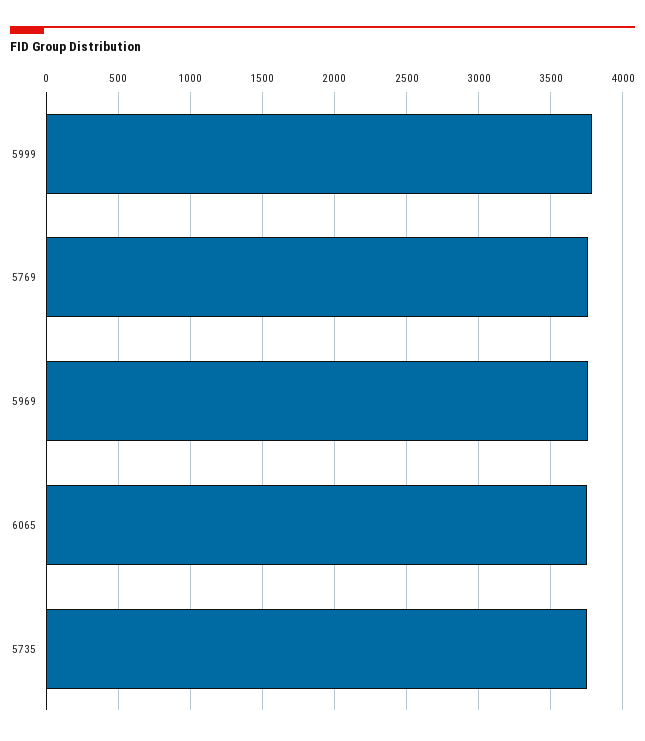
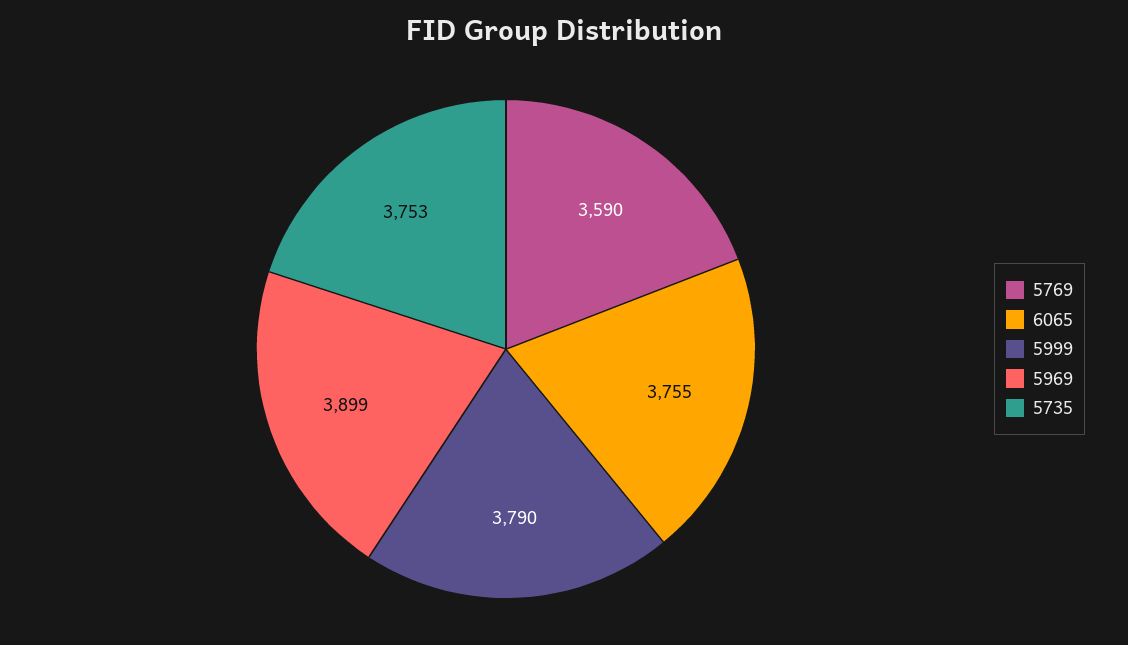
  {
    "5999": 3790,
-   "5769": 3750,
+   "5769": 3590,
-   "5969": 3750,
+   "5969": 3899,
    "6065": 3755,
    "5735": 3753
  }

